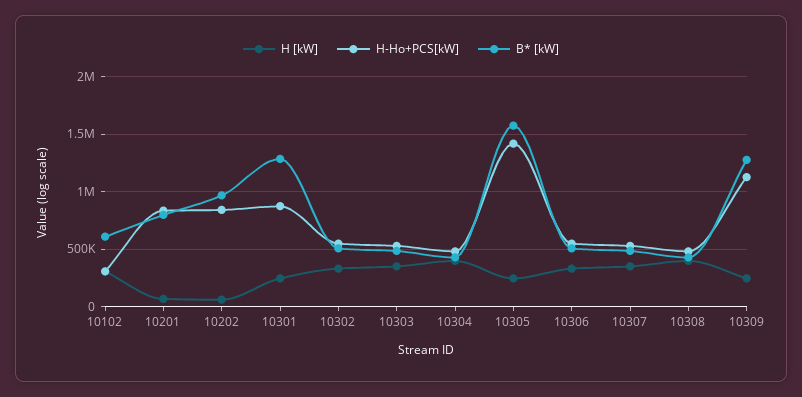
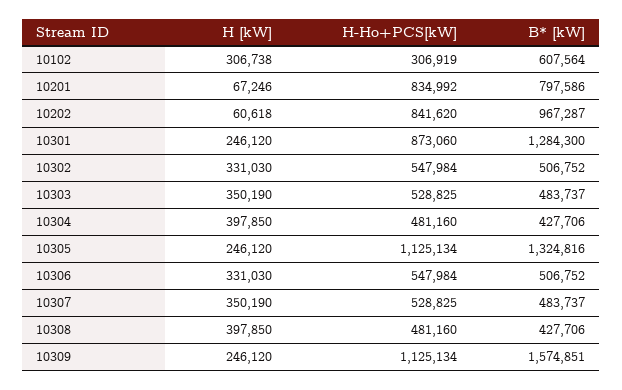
  {
    "H [kW]": {
      "10102": 306738,
      "10201": 67246,
      "10202": 60618,
      "10301": 246120,
      "10302": 331030,
      "10303": 350190,
      "10304": 397850,
      "10305": 246120,
      "10306": 331030,
      "10307": 350190,
      "10308": 397850,
      "10309": 246120
    },
    "H-Ho+PCS[kW]": {
      "10102": 306919,
      "10201": 834992,
      "10202": 841620,
      "10301": 873060,
      "10302": 547984,
      "10303": 528825,
      "10304": 481160,
-     "10305": 1400000,
+     "10305": 1125134,
      "10306": 547984,
      "10307": 528825,
      "10308": 481160,
      "10309": 1125134
    },
    "B* [kW]": {
      "10102": 607564,
      "10201": 797586,
      "10202": 967287,
      "10301": 1284300,
      "10302": 506752,
      "10303": 483737,
      "10304": 427706,
-     "10305": 1600000,
+     "10305": 1324816,
      "10306": 506752,
      "10307": 483737,
      "10308": 427706,
-     "10309": 1300000
+     "10309": 1574851
    }
  }

